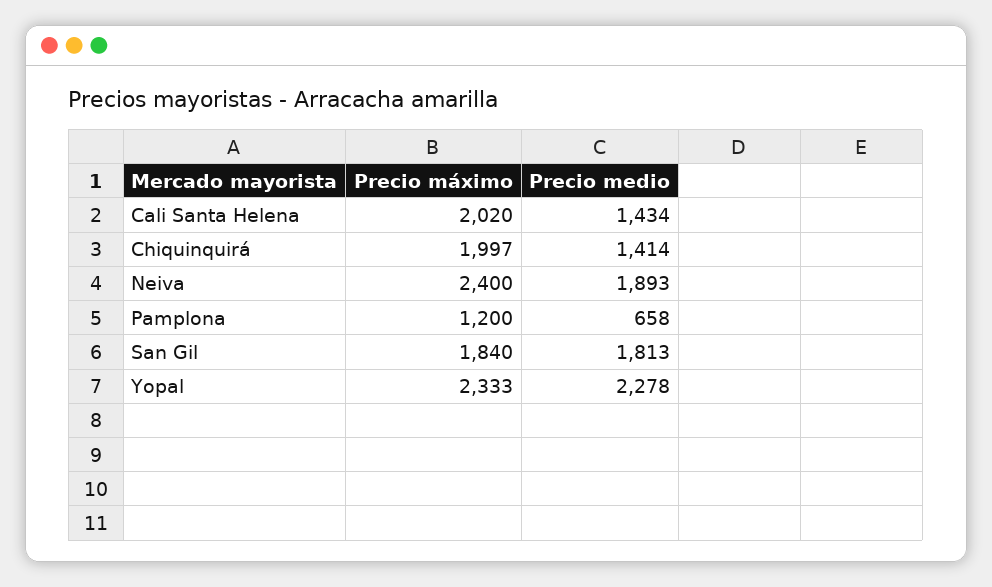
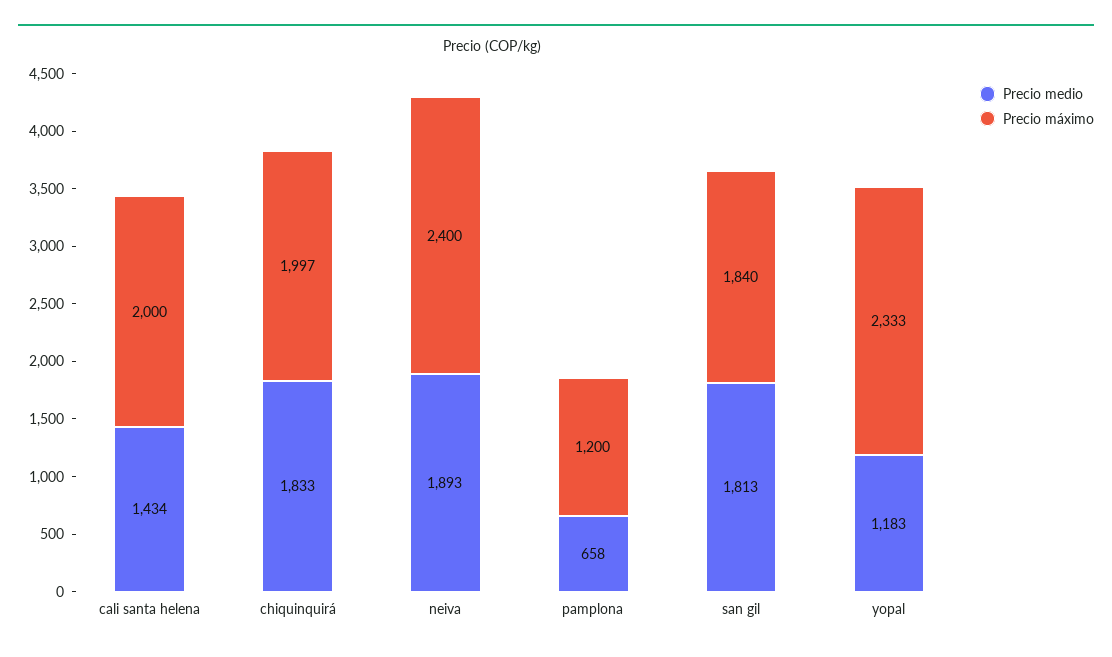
  {
    "Precio máximo": {
-     "Cali Santa Helena": 2020,
+     "Cali Santa Helena": 2000,
      "Chiquinquirá": 1997,
      "Neiva": 2400,
      "Pamplona": 1200,
      "San Gil": 1840,
      "Yopal": 2333
    },
    "Precio medio": {
      "Cali Santa Helena": 1434,
-     "Chiquinquirá": 1414,
+     "Chiquinquirá": 1833,
      "Neiva": 1893,
      "Pamplona": 658,
      "San Gil": 1813,
-     "Yopal": 2278
+     "Yopal": 1183
    }
  }

